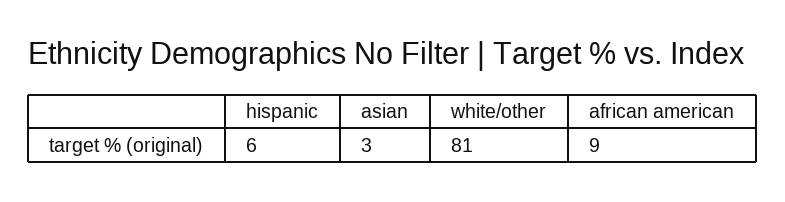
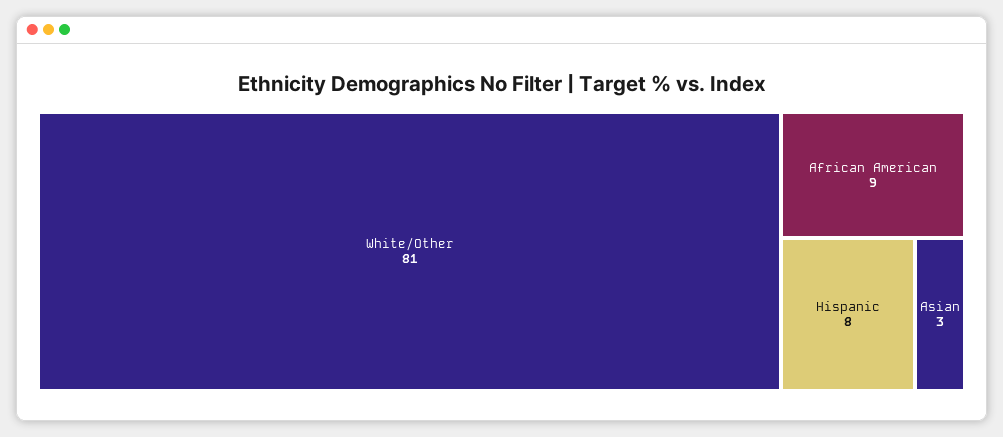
  {
-   "hispanic": 6,
+   "hispanic": 8,
    "asian": 3,
    "white/other": 81,
    "african american": 9
  }

